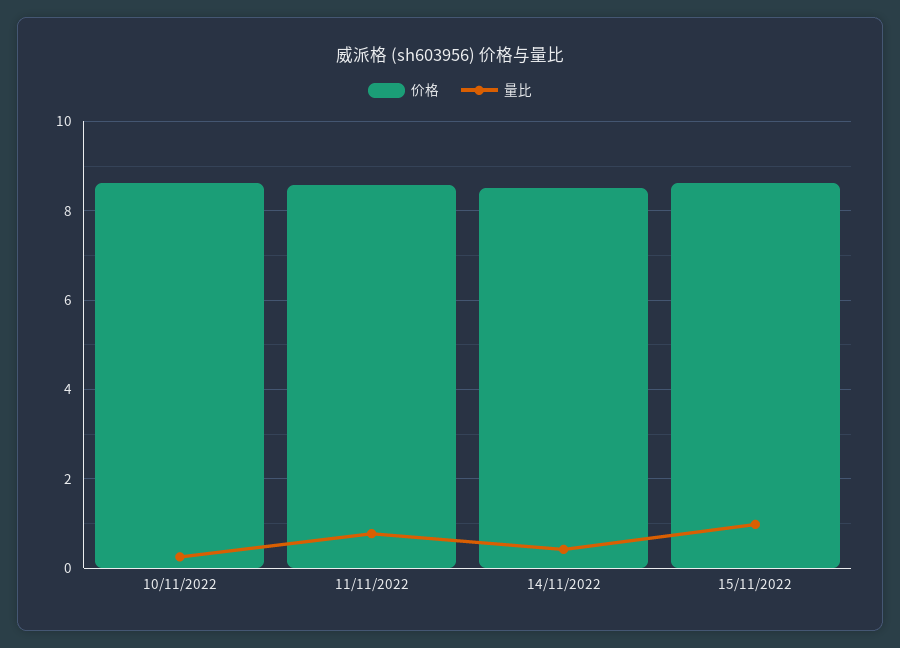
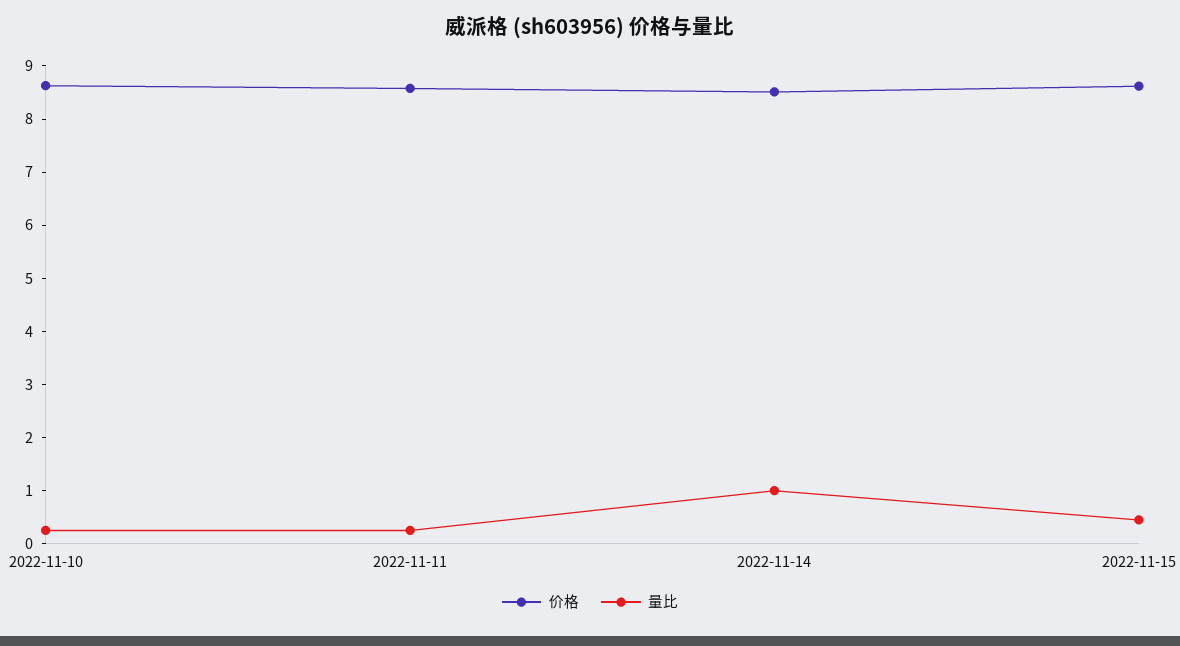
  {
    "价格": {
      "10/11/2022": 8.6,
      "11/11/2022": 8.6,
      "14/11/2022": 8.6,
      "15/11/2022": 8.6
    },
    "量比": {
      "10/11/2022": 0.2,
-     "11/11/2022": 0.8,
+     "11/11/2022": 0.2,
-     "14/11/2022": 0.4,
+     "14/11/2022": 1,
-     "15/11/2022": 1
+     "15/11/2022": 0.4
    }
  }

